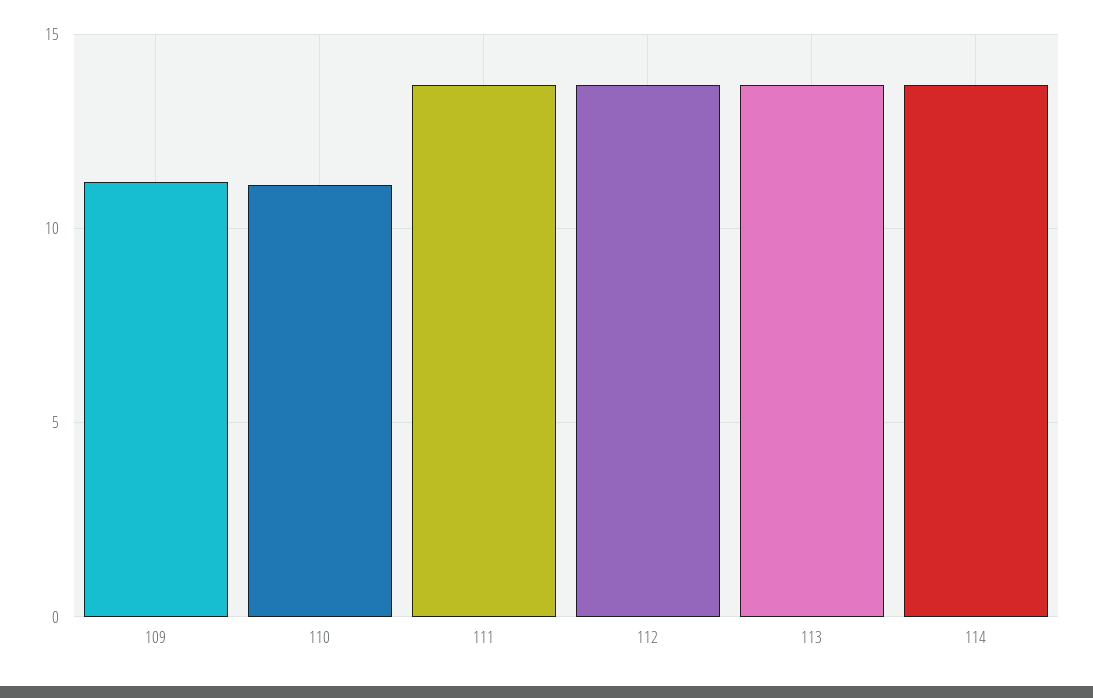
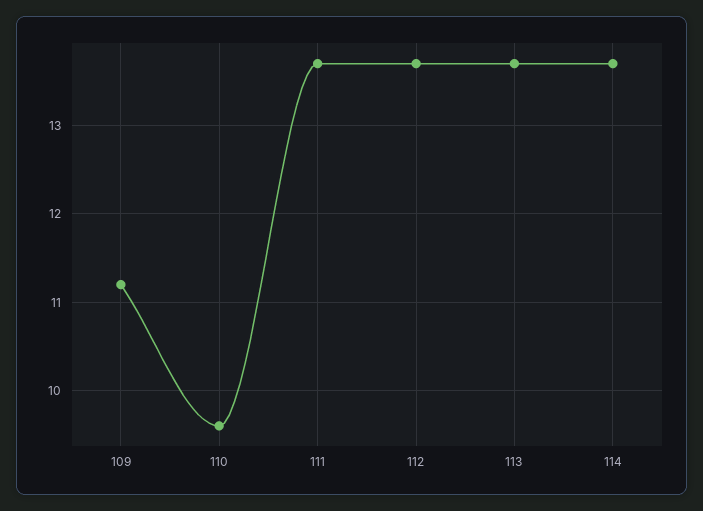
  {
    "109": 11.2,
-   "110": 11,
+   "110": 9.6,
    "111": 13.7,
    "112": 13.7,
    "113": 13.7,
    "114": 13.7
  }

